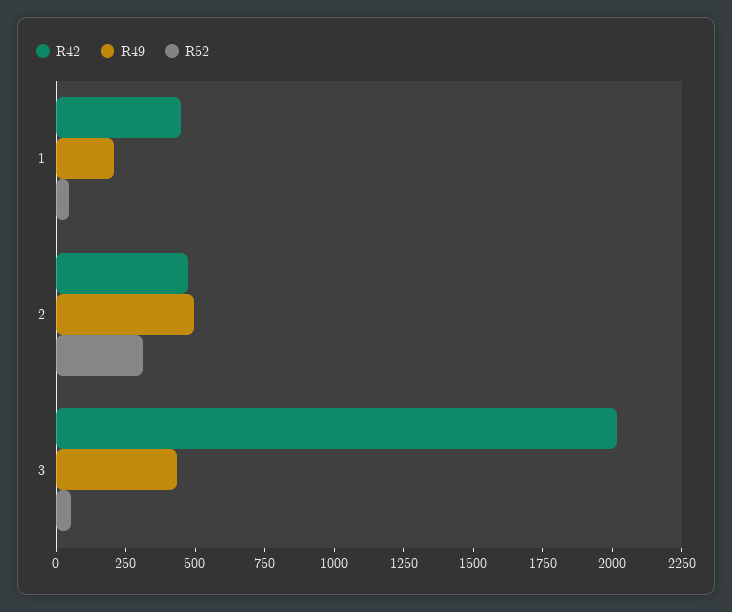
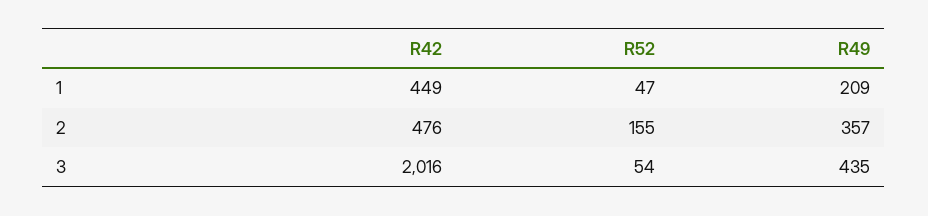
  {
    "R42": {
      "1": 449,
      "2": 476,
      "3": 2016
    },
    "R49": {
      "1": 209,
-     "2": 500,
+     "2": 357,
      "3": 435
    },
    "R52": {
      "1": 47,
-     "2": 300,
+     "2": 155,
      "3": 54
    }
  }

